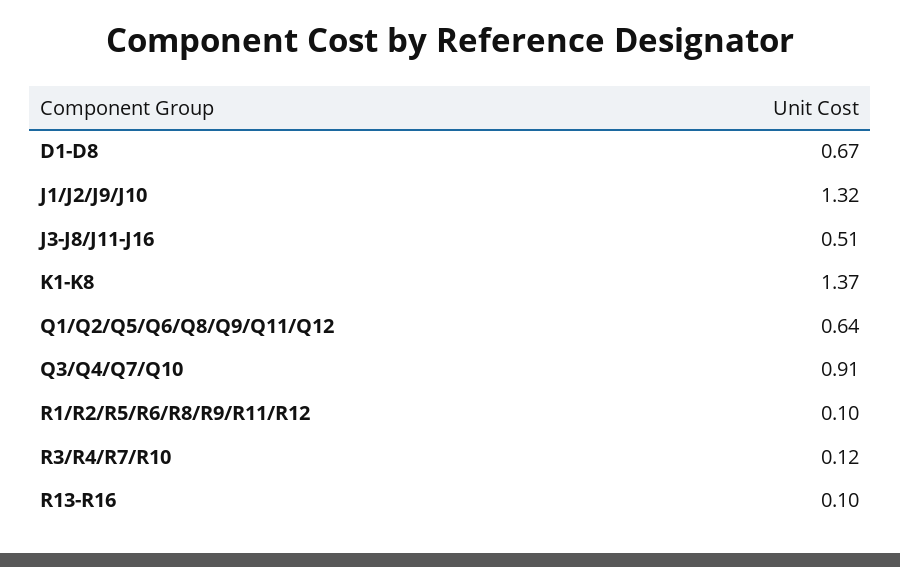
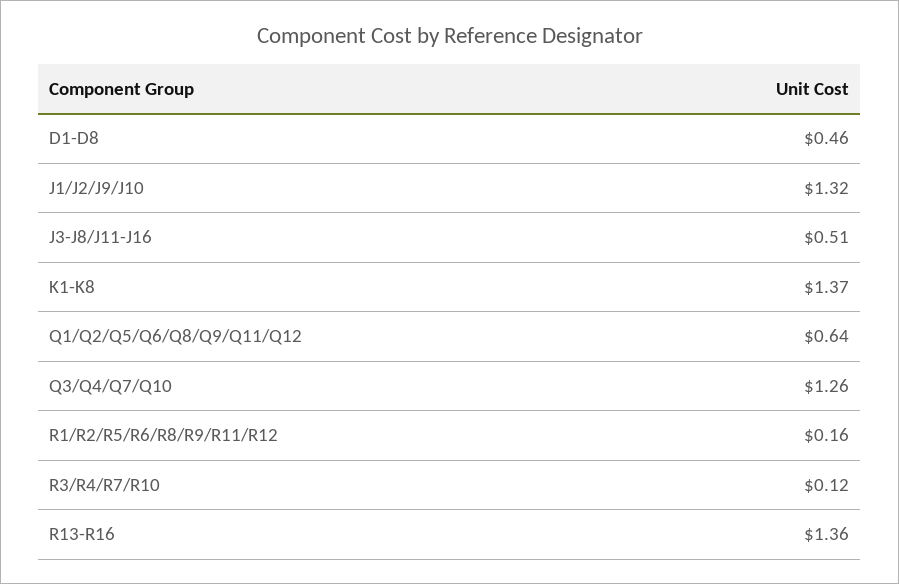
  {
-   "D1-D8": 0.67,
+   "D1-D8": 0.46,
    "J1/J2/J9/J10": 1.32,
    "J3-J8/J11-J16": 0.51,
    "K1-K8": 1.37,
    "Q1/Q2/Q5/Q6/Q8/Q9/Q11/Q12": 0.64,
-   "Q3/Q4/Q7/Q10": 0.91,
+   "Q3/Q4/Q7/Q10": 1.26,
-   "R1/R2/R5/R6/R8/R9/R11/R12": 0.1,
+   "R1/R2/R5/R6/R8/R9/R11/R12": 0.16,
    "R3/R4/R7/R10": 0.12,
-   "R13-R16": 0.1
+   "R13-R16": 1.36
  }

